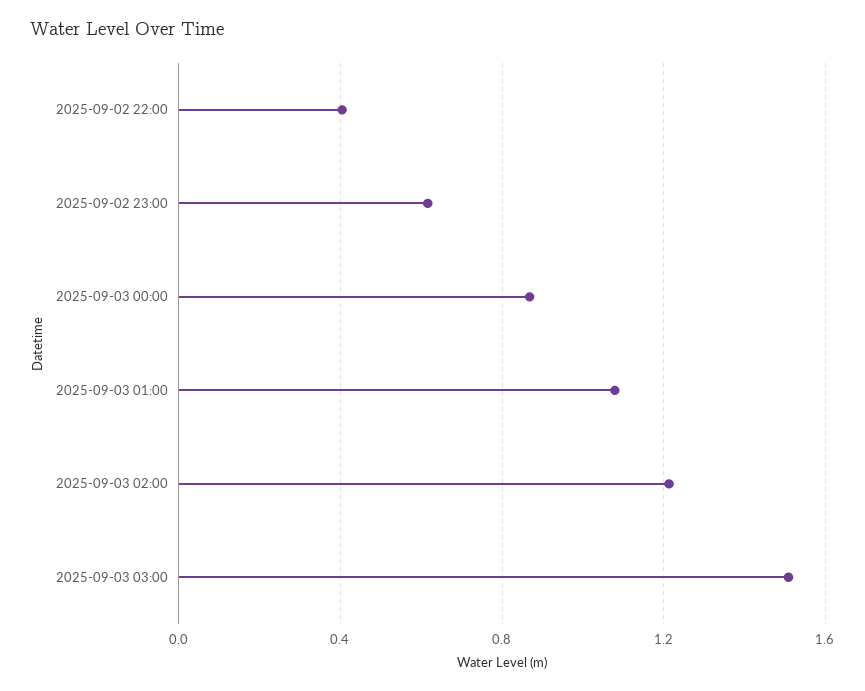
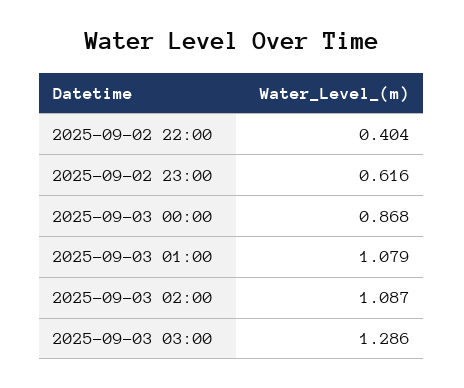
  {
    "2025-09-02 22:00": 0.404,
    "2025-09-02 23:00": 0.616,
    "2025-09-03 00:00": 0.868,
    "2025-09-03 01:00": 1.079,
-   "2025-09-03 02:00": 1.2,
+   "2025-09-03 02:00": 1.087,
-   "2025-09-03 03:00": 1.5
+   "2025-09-03 03:00": 1.286
  }

